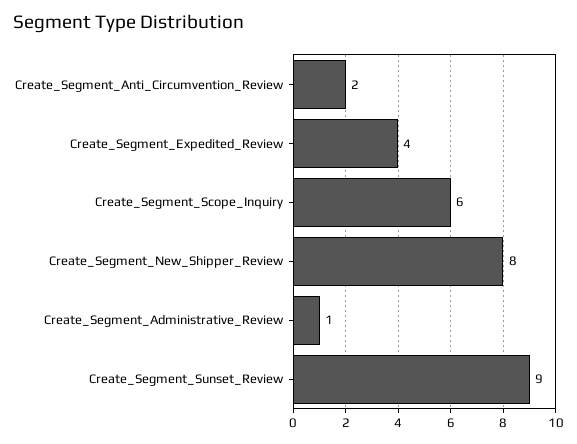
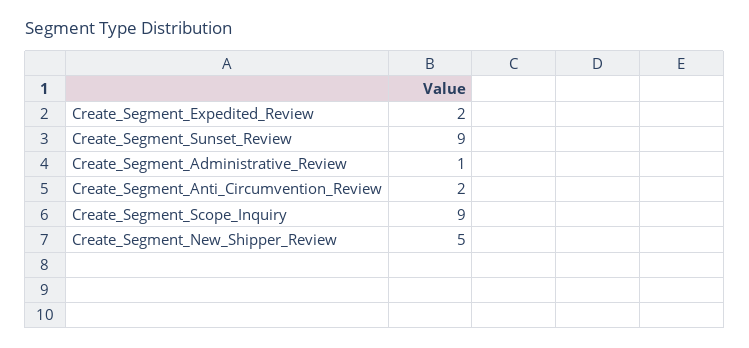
  {
    "Create_Segment_Anti_Circumvention_Review": 2,
-   "Create_Segment_Expedited_Review": 4,
+   "Create_Segment_Expedited_Review": 2,
-   "Create_Segment_Scope_Inquiry": 6,
+   "Create_Segment_Scope_Inquiry": 9,
-   "Create_Segment_New_Shipper_Review": 8,
+   "Create_Segment_New_Shipper_Review": 5,
    "Create_Segment_Administrative_Review": 1,
    "Create_Segment_Sunset_Review": 9
  }

